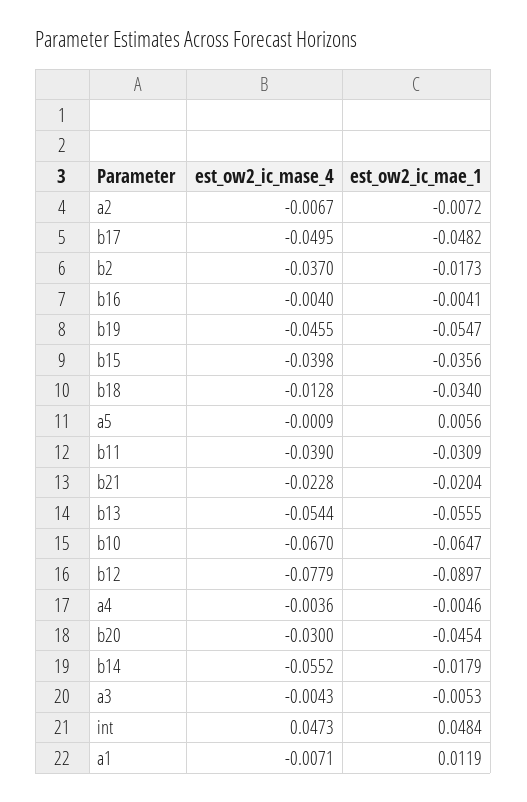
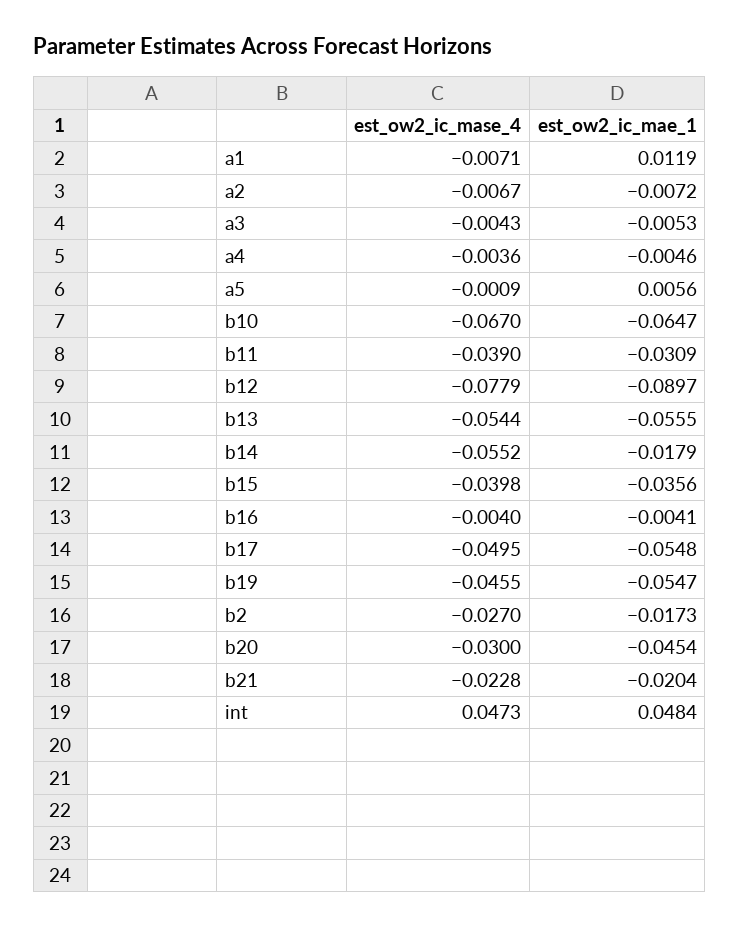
  {
    "est_ow2_ic_mase_4": {
      "a2": -0.0067,
      "b17": -0.0495,
-     "b2": -0.037,
+     "b2": -0.027,
      "b16": -0.004,
      "b19": -0.0455,
      "b15": -0.0398,
-     "b18": -0.0128,
      "a5": -0.0009,
      "b11": -0.039,
      "b21": -0.0228,
      "b13": -0.0544,
      "b10": -0.067,
      "b12": -0.0779,
      "a4": -0.0036,
      "b20": -0.03,
      "b14": -0.0552,
      "a3": -0.0043,
      "int": 0.0473,
      "a1": -0.0071
    },
    "est_ow2_ic_mae_1": {
      "a2": -0.0072,
-     "b17": -0.0482,
+     "b17": -0.0548,
      "b2": -0.0173,
      "b16": -0.0041,
      "b19": -0.0547,
      "b15": -0.0356,
-     "b18": -0.034,
      "a5": 0.0056,
      "b11": -0.0309,
      "b21": -0.0204,
      "b13": -0.0555,
      "b10": -0.0647,
      "b12": -0.0897,
      "a4": -0.0046,
      "b20": -0.0454,
      "b14": -0.0179,
      "a3": -0.0053,
      "int": 0.0484,
      "a1": 0.0119
    }
  }

